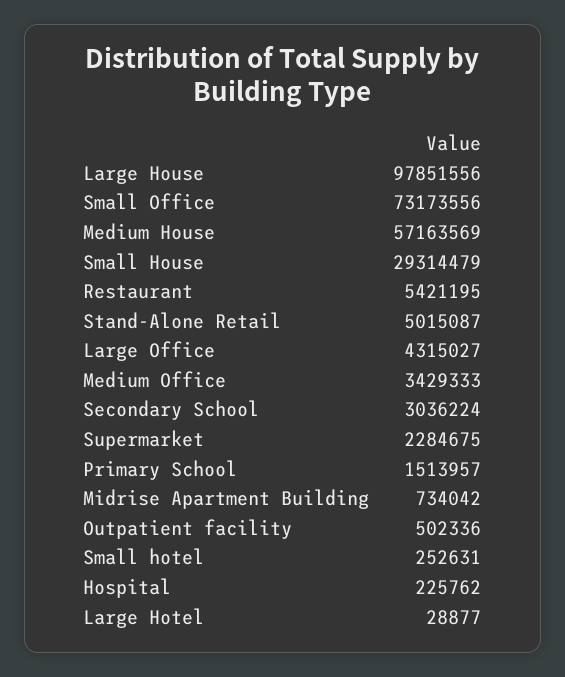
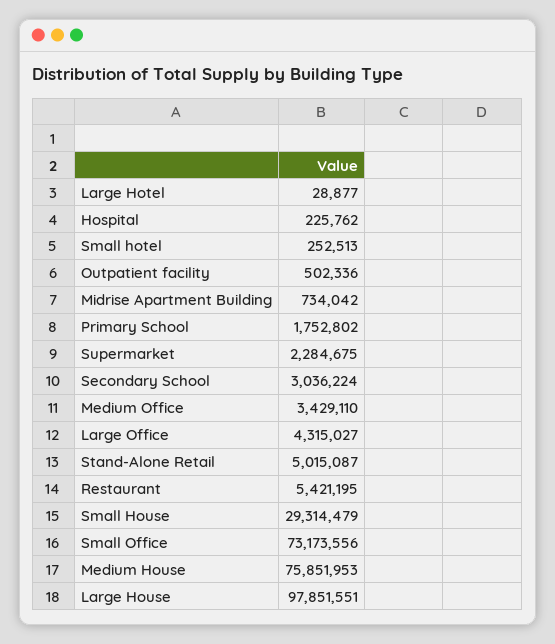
  {
-   "Large House": 97851556,
+   "Large House": 97851551,
    "Small Office": 73173556,
-   "Medium House": 57163569,
+   "Medium House": 75851953,
    "Small House": 29314479,
    "Restaurant": 5421195,
    "Stand-Alone Retail": 5015087,
    "Large Office": 4315027,
-   "Medium Office": 3429333,
+   "Medium Office": 3429110,
    "Secondary School": 3036224,
    "Supermarket": 2284675,
-   "Primary School": 1513957,
+   "Primary School": 1752802,
    "Midrise Apartment Building": 734042,
    "Outpatient facility": 502336,
-   "Small hotel": 252631,
+   "Small hotel": 252513,
    "Hospital": 225762,
    "Large Hotel": 28877
  }

